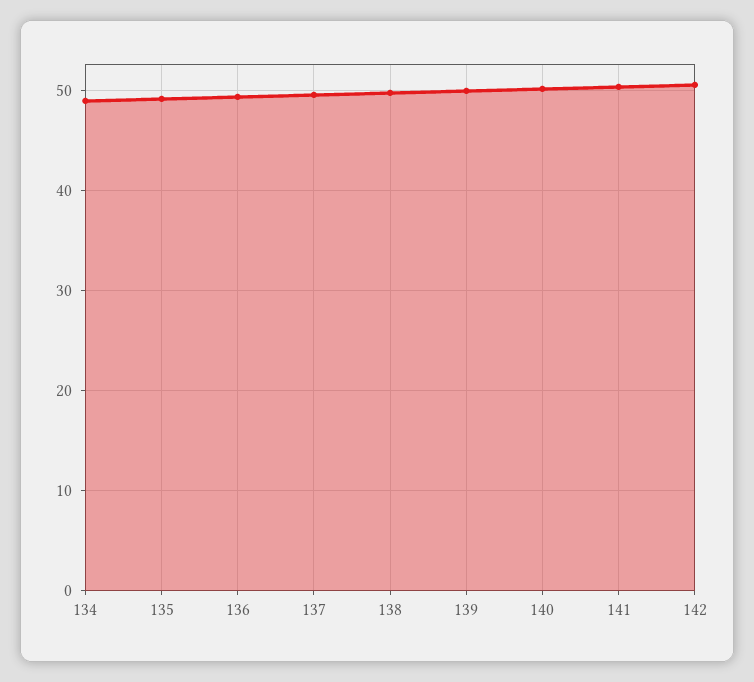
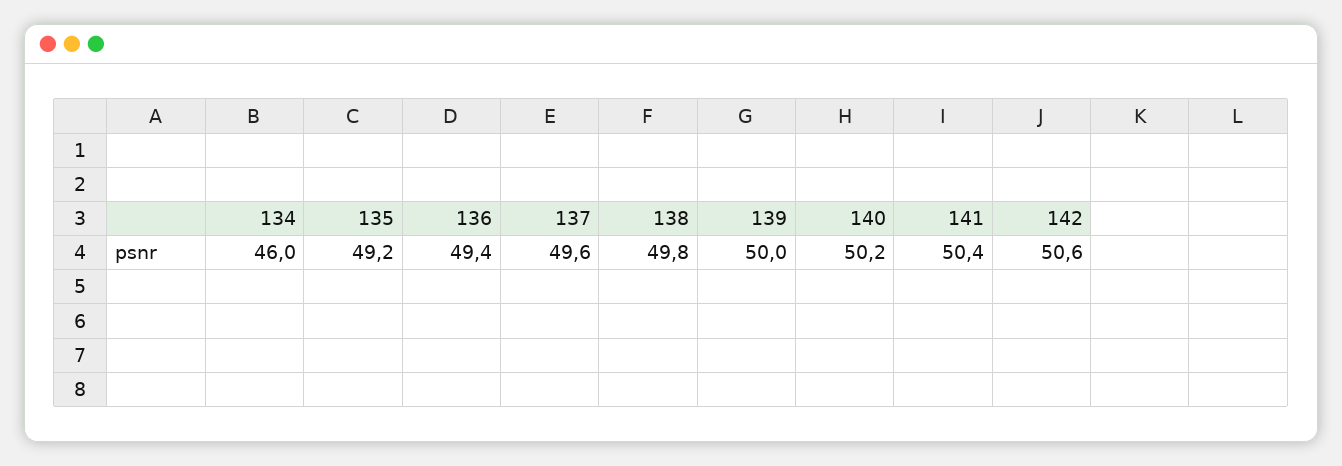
  {
-   "134": 49,
+   "134": 46,
    "135": 49.2,
    "136": 49.4,
    "137": 49.6,
    "138": 49.8,
    "139": 50,
    "140": 50.2,
    "141": 50.4,
    "142": 50.6
  }

